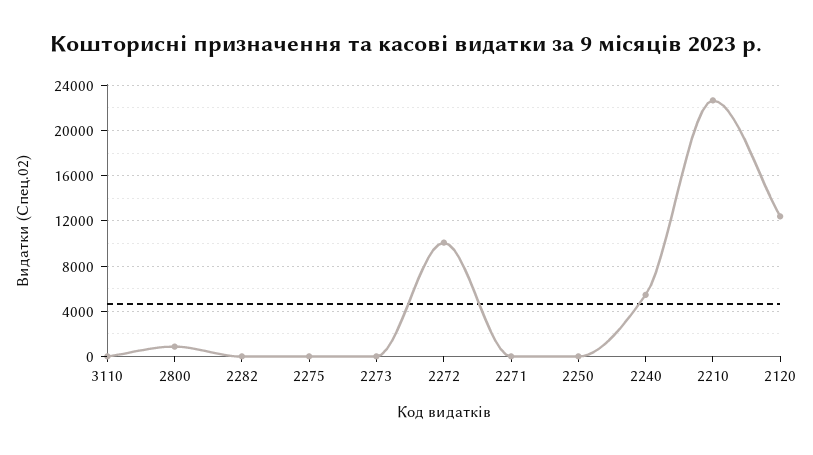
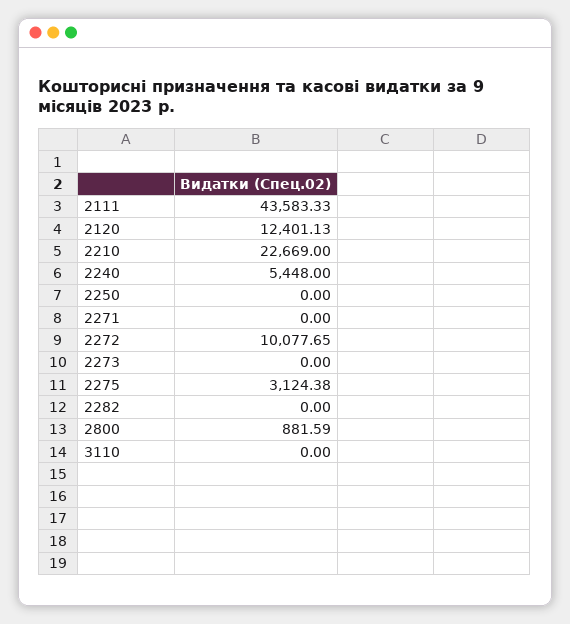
  {
    "3110": 0,
    "2800": 881.59,
    "2282": 0,
-   "2275": 0,
+   "2275": 3124.38,
    "2273": 0,
    "2272": 10077.65,
    "2271": 0,
    "2250": 0,
    "2240": 5448,
    "2210": 22669,
-   "2120": 12401.13
+   "2120": 12401.13,
+   "2111": 43583.33
  }

